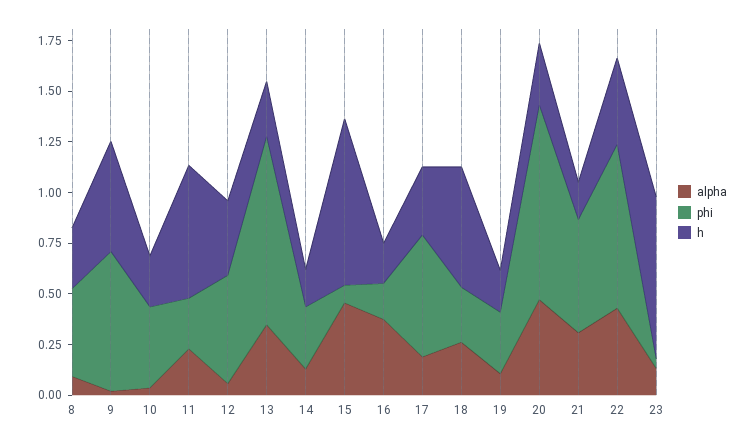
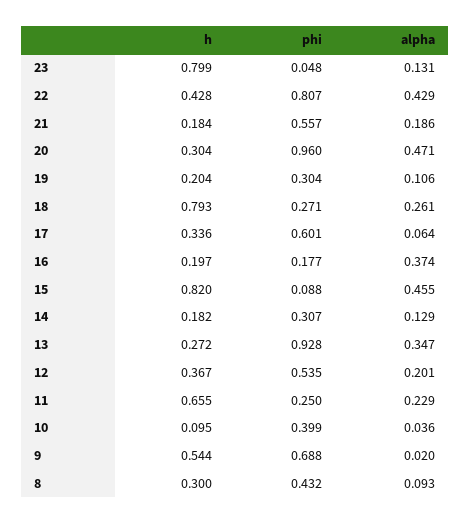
  {
    "alpha": {
      "8": 0.093,
      "9": 0.02,
      "10": 0.036,
      "11": 0.229,
-     "12": 0.05,
+     "12": 0.201,
      "13": 0.347,
      "14": 0.129,
      "15": 0.455,
      "16": 0.374,
-     "17": 0.2,
+     "17": 0.064,
      "18": 0.261,
      "19": 0.106,
      "20": 0.471,
-     "21": 0.3,
+     "21": 0.186,
      "22": 0.429,
      "23": 0.131
    },
    "phi": {
      "8": 0.432,
      "9": 0.688,
      "10": 0.399,
      "11": 0.25,
      "12": 0.535,
      "13": 0.928,
      "14": 0.307,
      "15": 0.088,
      "16": 0.177,
      "17": 0.601,
      "18": 0.271,
      "19": 0.304,
      "20": 0.96,
      "21": 0.557,
      "22": 0.807,
      "23": 0.048
    },
    "h": {
      "8": 0.3,
      "9": 0.544,
-     "10": 0.25,
+     "10": 0.095,
      "11": 0.655,
      "12": 0.367,
      "13": 0.272,
      "14": 0.182,
      "15": 0.82,
      "16": 0.197,
      "17": 0.336,
-     "18": 0.6,
+     "18": 0.793,
      "19": 0.204,
      "20": 0.304,
      "21": 0.184,
      "22": 0.428,
      "23": 0.799
    }
  }

